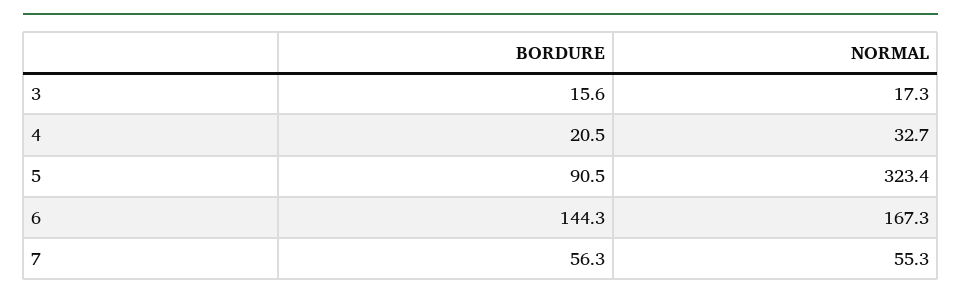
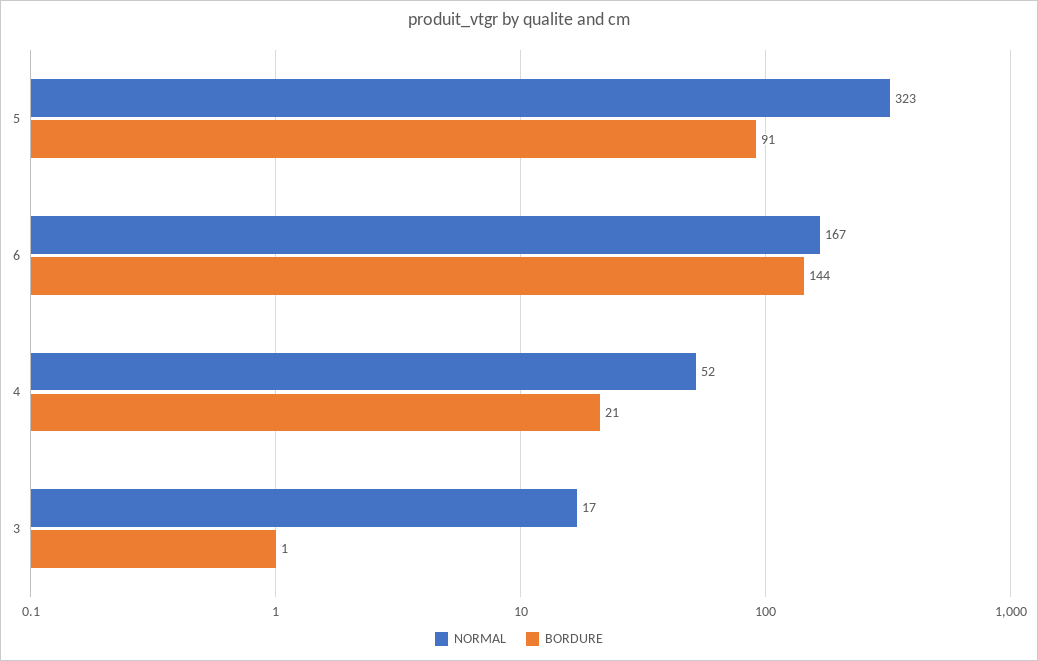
  {
    "BORDURE": {
-     "3": 15.6,
+     "3": 1,
      "4": 20.5,
      "5": 90.5,
-     "6": 144.3,
+     "6": 144.3
-     "7": 56.3
    },
    "NORMAL": {
      "3": 17.3,
-     "4": 32.7,
+     "4": 52,
      "5": 323.4,
-     "6": 167.3,
+     "6": 167.3
-     "7": 55.3
    }
  }

